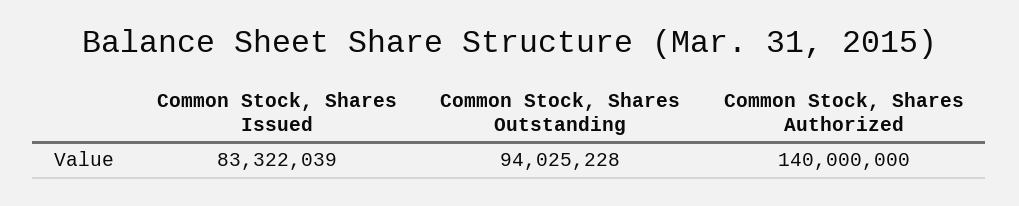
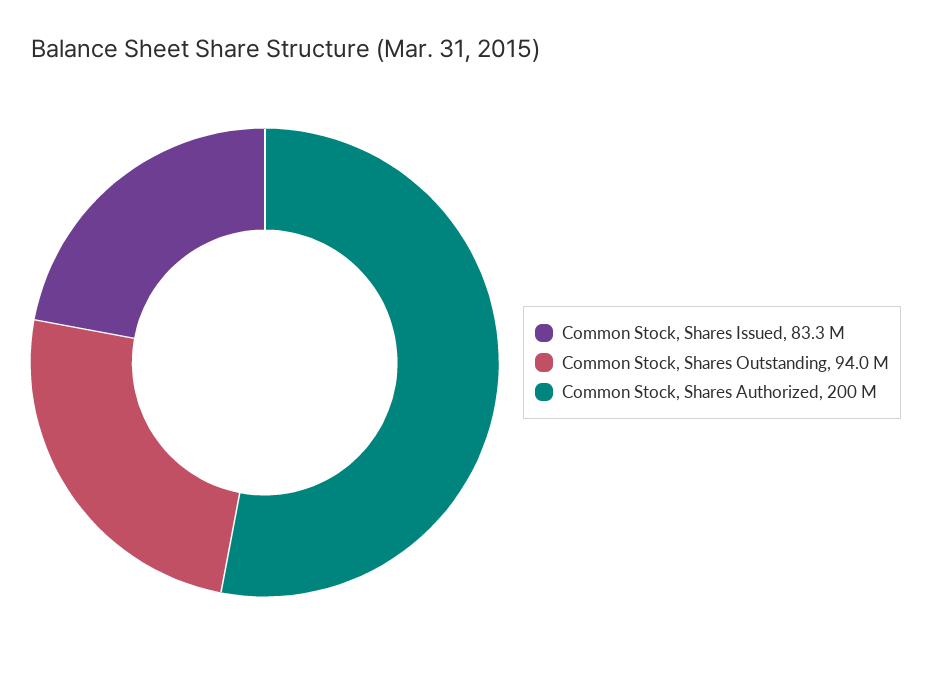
  {
    "Common Stock, Shares Issued": 83322039,
    "Common Stock, Shares Outstanding": 94025228,
-   "Common Stock, Shares Authorized": 140000000
+   "Common Stock, Shares Authorized": 200000000
  }

